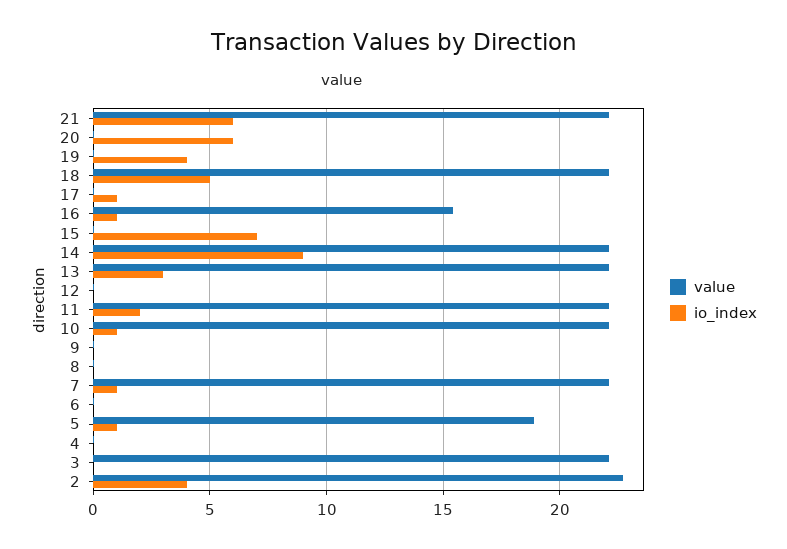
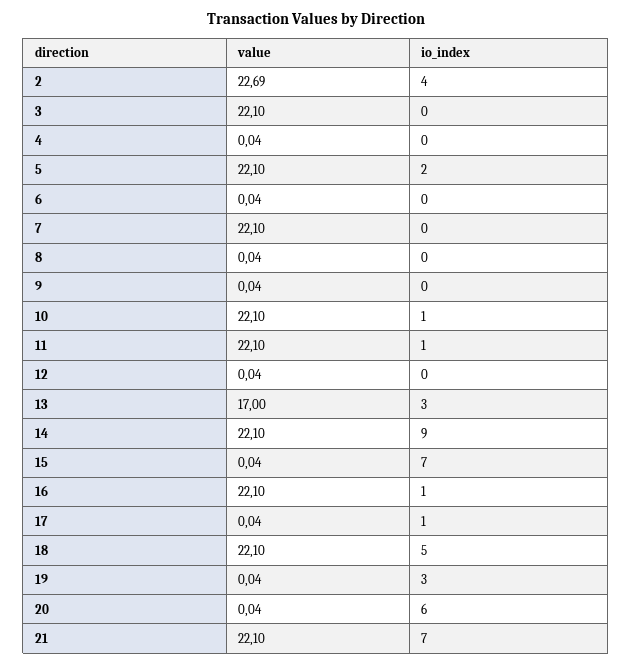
  {
    "value": {
      "21": 22.1,
      "20": 0.04,
      "19": 0.04,
      "18": 22.1,
      "17": 0.04,
-     "16": 15.5,
+     "16": 22.1,
      "15": 0.04,
      "14": 22.1,
-     "13": 22,
+     "13": 17,
      "12": 0.04,
      "11": 22.1,
      "10": 22.1,
      "9": 0.04,
      "8": 0.04,
      "7": 22.1,
      "6": 0.04,
-     "5": 19,
+     "5": 22.1,
      "4": 0.04,
      "3": 22.1,
      "2": 22.69
    },
    "io_index": {
-     "21": 6,
+     "21": 7,
      "20": 6,
-     "19": 4,
+     "19": 3,
      "18": 5,
      "17": 1,
      "16": 1,
      "15": 7,
      "14": 9,
      "13": 3,
      "12": 0,
-     "11": 2,
+     "11": 1,
      "10": 1,
      "9": 0,
      "8": 0,
-     "7": 1,
+     "7": 0,
      "6": 0,
-     "5": 1,
+     "5": 2,
      "4": 0,
      "3": 0,
      "2": 4
    }
  }

